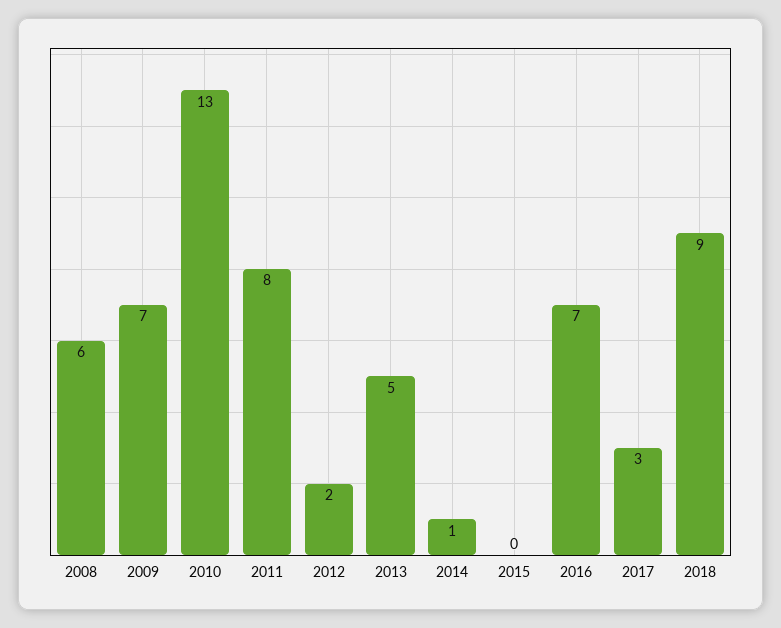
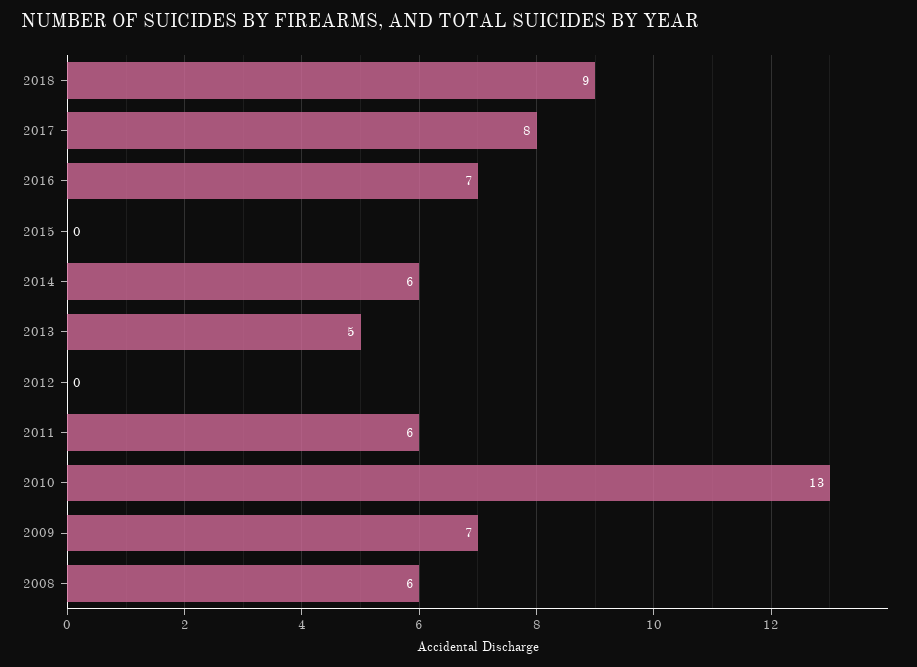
  {
    "2008": 6,
    "2009": 7,
    "2010": 13,
-   "2011": 8,
+   "2011": 6,
-   "2012": 2,
+   "2012": 0,
    "2013": 5,
-   "2014": 1,
+   "2014": 6,
    "2015": 0,
    "2016": 7,
-   "2017": 3,
+   "2017": 8,
    "2018": 9
  }

